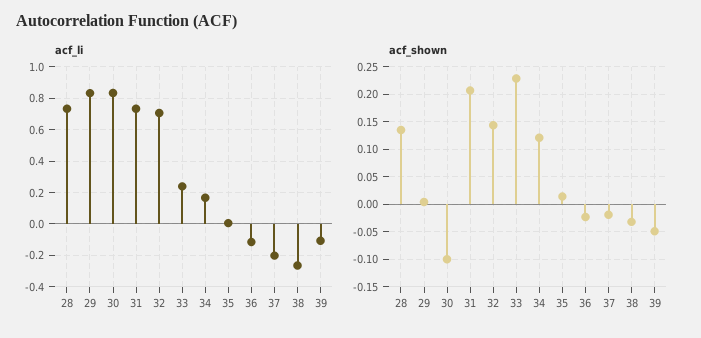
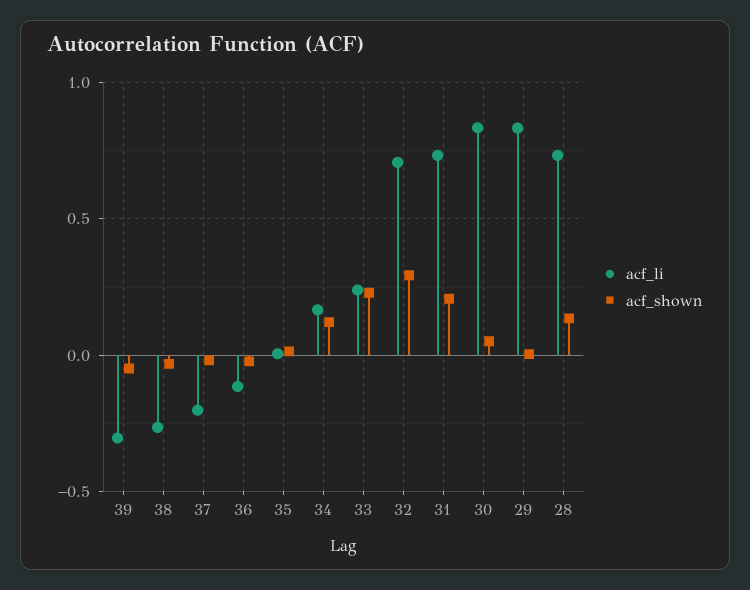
  {
    "acf_li": {
      "28": 0.75,
      "29": 0.85,
      "30": 0.85,
      "31": 0.75,
      "32": 0.7,
      "33": 0.25,
      "34": 0.15,
      "35": 0,
      "36": -0.1,
      "37": -0.2,
      "38": -0.25,
-     "39": -0.1
+     "39": -0.3
    },
    "acf_shown": {
      "28": 0.125,
      "29": 0,
-     "30": -0.1,
+     "30": 0.05,
      "31": 0.2,
-     "32": 0.15,
+     "32": 0.3,
      "33": 0.225,
      "34": 0.125,
      "35": 0.025,
      "36": -0.025,
      "37": -0.025,
      "38": -0.025,
      "39": -0.05
    }
  }

